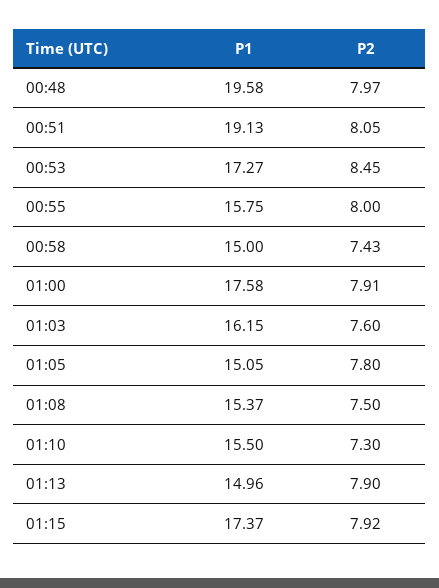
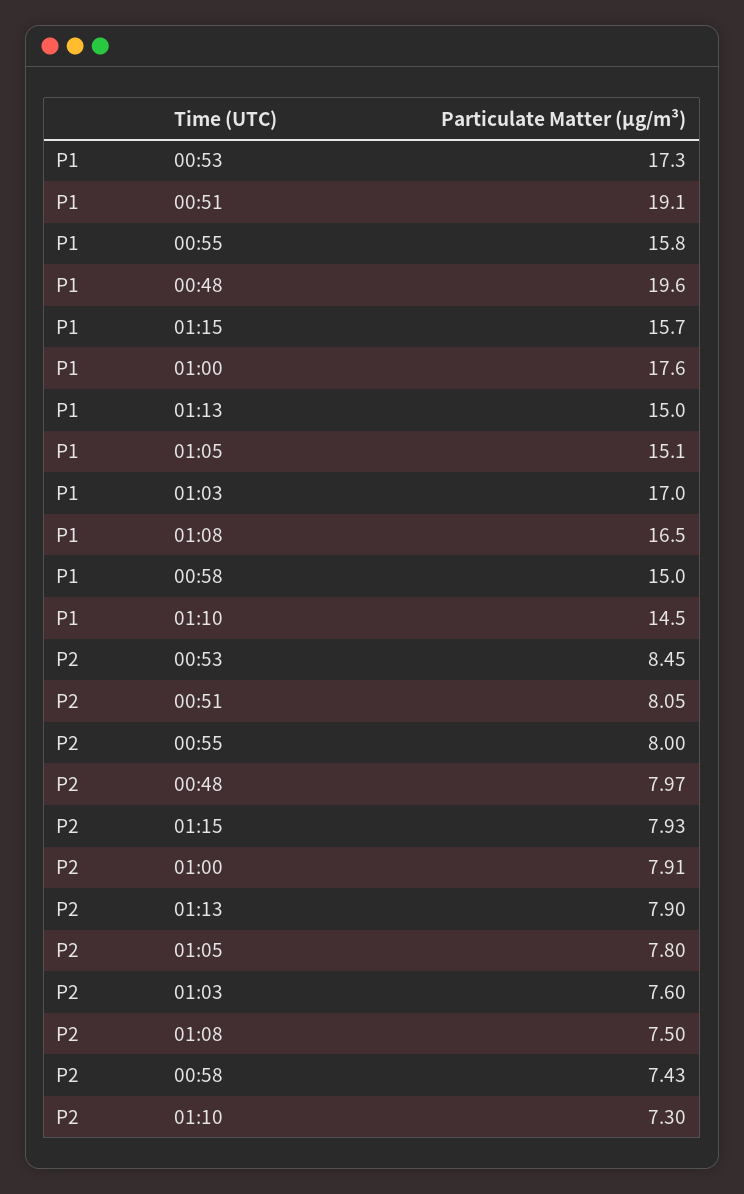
  {
    "P1": {
      "00:48": 19.58,
      "00:51": 19.13,
      "00:53": 17.27,
      "00:55": 15.75,
      "00:58": 15,
      "01:00": 17.58,
-     "01:03": 16.15,
+     "01:03": 17,
      "01:05": 15.05,
-     "01:08": 15.37,
+     "01:08": 16.5,
-     "01:10": 15.5,
+     "01:10": 14.5,
      "01:13": 14.96,
-     "01:15": 17.37
+     "01:15": 15.7
    },
    "P2": {
      "00:48": 7.97,
      "00:51": 8.05,
      "00:53": 8.45,
      "00:55": 8,
      "00:58": 7.43,
      "01:00": 7.91,
      "01:03": 7.6,
      "01:05": 7.8,
      "01:08": 7.5,
      "01:10": 7.3,
      "01:13": 7.9,
-     "01:15": 7.92
+     "01:15": 7.93
    }
  }

